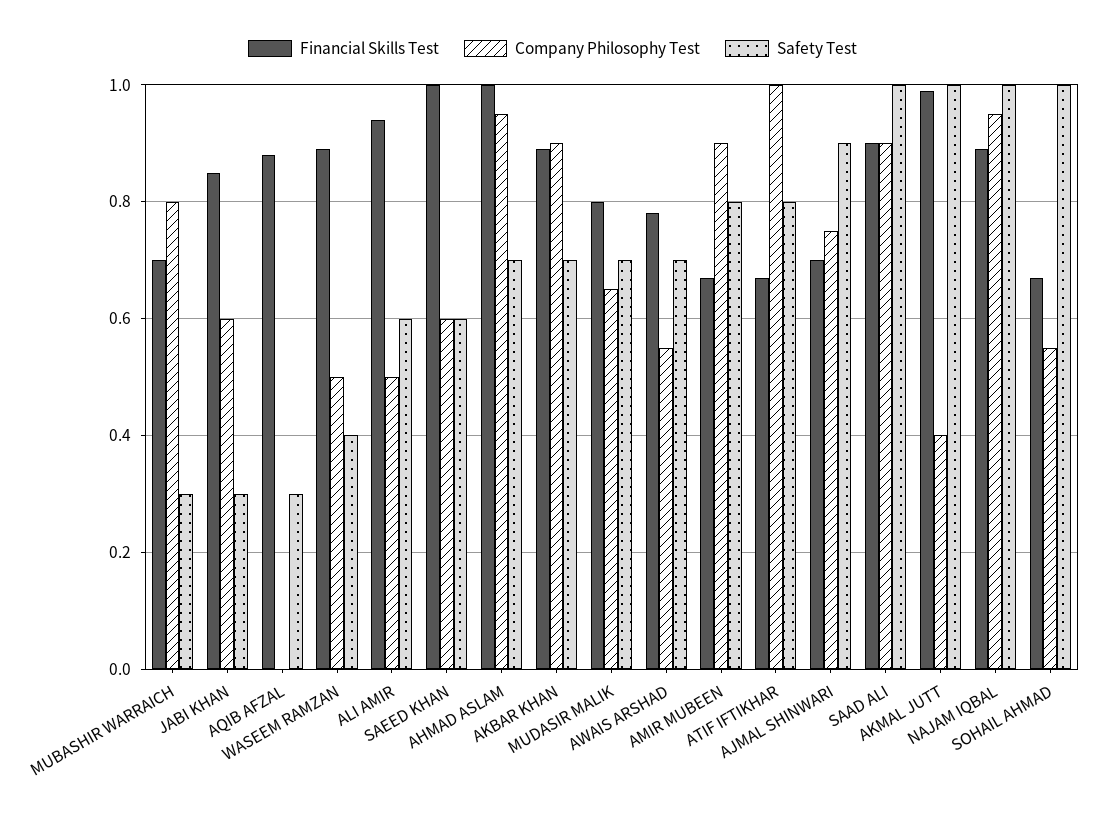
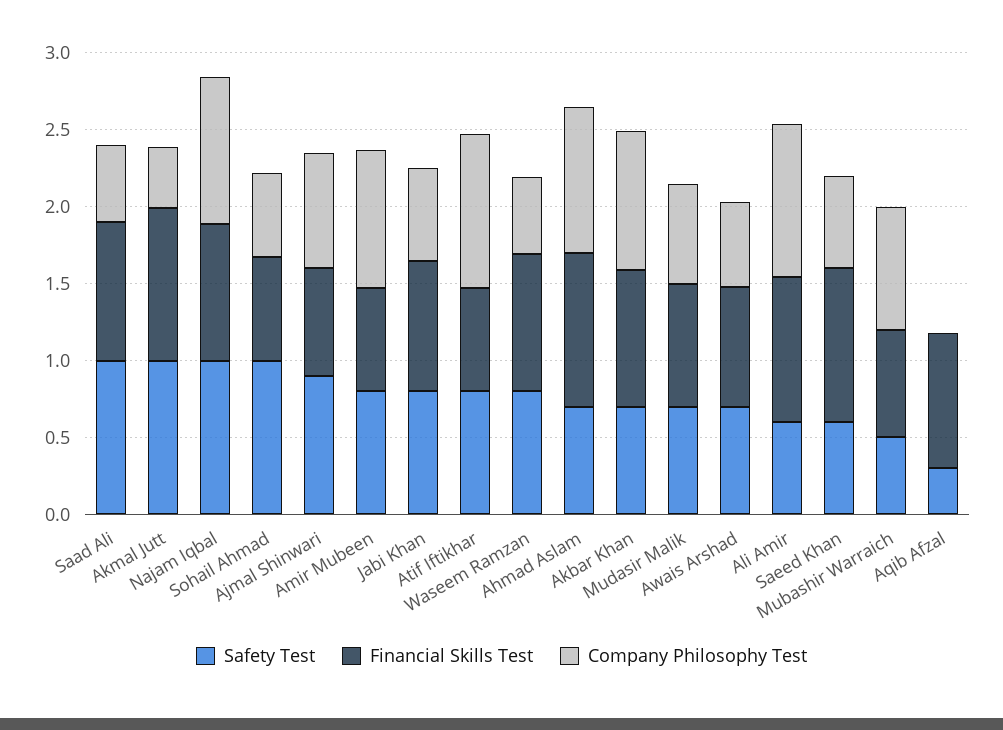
  {
    "Financial Skills Test": {
      "MUBASHIR WARRAICH": 0.7,
      "JABI KHAN": 0.85,
      "AQIB AFZAL": 0.9,
      "WASEEM RAMZAN": 0.9,
      "ALI AMIR": 0.95,
      "SAEED KHAN": 1,
      "AHMAD ASLAM": 1,
      "AKBAR KHAN": 0.9,
      "MUDASIR MALIK": 0.8,
      "AWAIS ARSHAD": 0.8,
      "AMIR MUBEEN": 0.65,
      "ATIF IFTIKHAR": 0.65,
      "AJMAL SHINWARI": 0.7,
      "SAAD ALI": 0.9,
      "AKMAL JUTT": 1,
      "NAJAM IQBAL": 0.9,
      "SOHAIL AHMAD": 0.65
    },
    "Company Philosophy Test": {
      "MUBASHIR WARRAICH": 0.8,
      "JABI KHAN": 0.6,
      "AQIB AFZAL": 0,
      "WASEEM RAMZAN": 0.5,
-     "ALI AMIR": 0.5,
+     "ALI AMIR": 1,
      "SAEED KHAN": 0.6,
      "AHMAD ASLAM": 0.95,
      "AKBAR KHAN": 0.9,
      "MUDASIR MALIK": 0.65,
      "AWAIS ARSHAD": 0.55,
      "AMIR MUBEEN": 0.9,
      "ATIF IFTIKHAR": 1,
      "AJMAL SHINWARI": 0.75,
-     "SAAD ALI": 0.9,
+     "SAAD ALI": 0.5,
      "AKMAL JUTT": 0.4,
      "NAJAM IQBAL": 0.95,
      "SOHAIL AHMAD": 0.55
    },
    "Safety Test": {
-     "MUBASHIR WARRAICH": 0.3,
+     "MUBASHIR WARRAICH": 0.5,
-     "JABI KHAN": 0.3,
+     "JABI KHAN": 0.8,
      "AQIB AFZAL": 0.3,
-     "WASEEM RAMZAN": 0.4,
+     "WASEEM RAMZAN": 0.8,
      "ALI AMIR": 0.6,
      "SAEED KHAN": 0.6,
      "AHMAD ASLAM": 0.7,
      "AKBAR KHAN": 0.7,
      "MUDASIR MALIK": 0.7,
      "AWAIS ARSHAD": 0.7,
      "AMIR MUBEEN": 0.8,
      "ATIF IFTIKHAR": 0.8,
      "AJMAL SHINWARI": 0.9,
      "SAAD ALI": 1,
      "AKMAL JUTT": 1,
      "NAJAM IQBAL": 1,
      "SOHAIL AHMAD": 1
    }
  }

